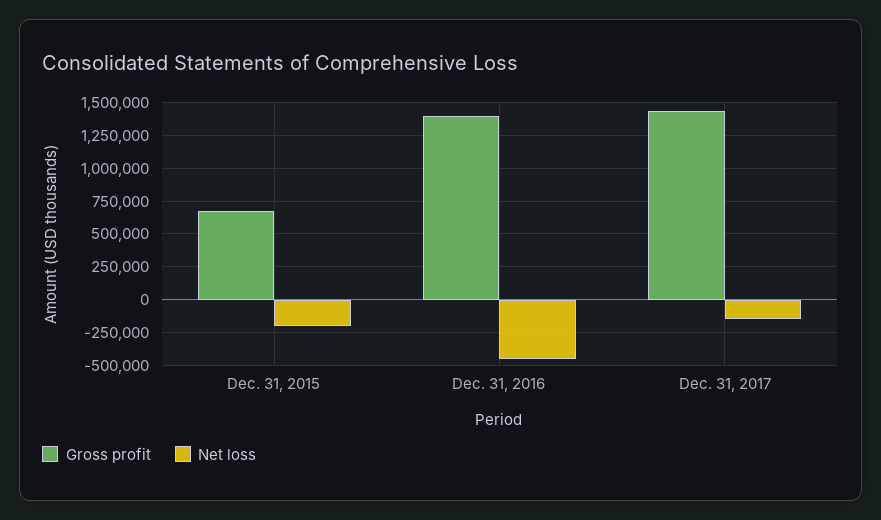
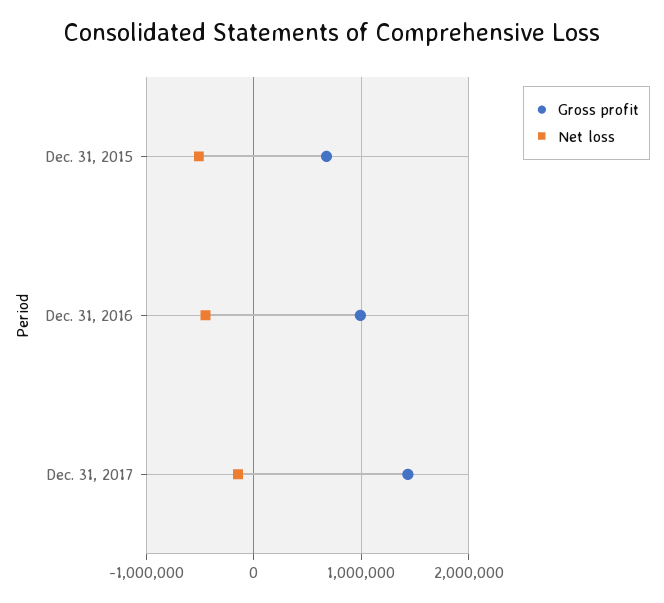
  {
    "Gross profit": {
      "Dec. 31, 2015": 700000,
-     "Dec. 31, 2016": 1400000,
+     "Dec. 31, 2016": 1000000,
      "Dec. 31, 2017": 1450000
    },
    "Net loss": {
-     "Dec. 31, 2015": -200000,
+     "Dec. 31, 2015": -500000,
      "Dec. 31, 2016": -450000,
      "Dec. 31, 2017": -150000
    }
  }

